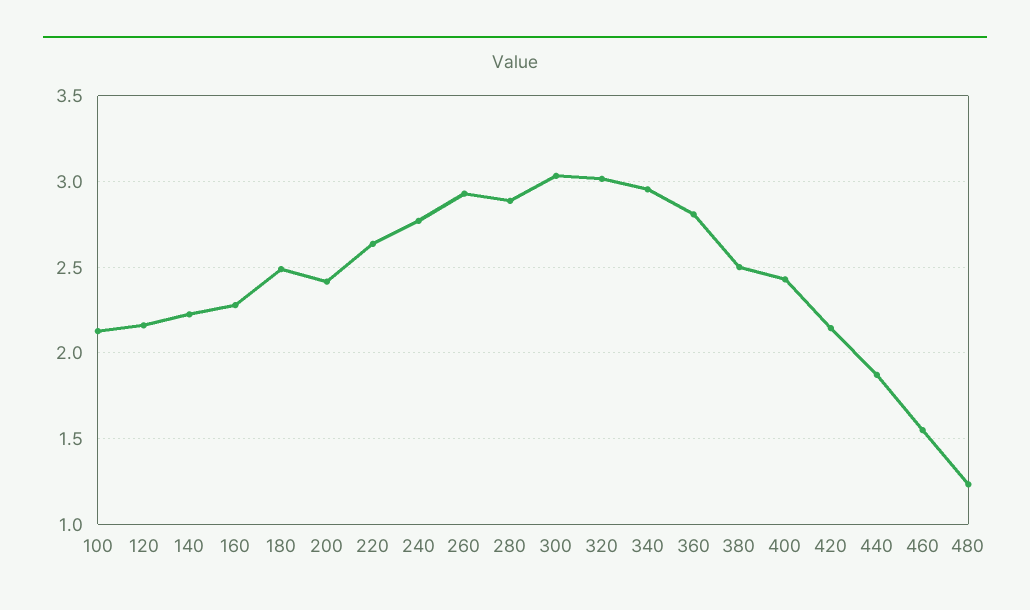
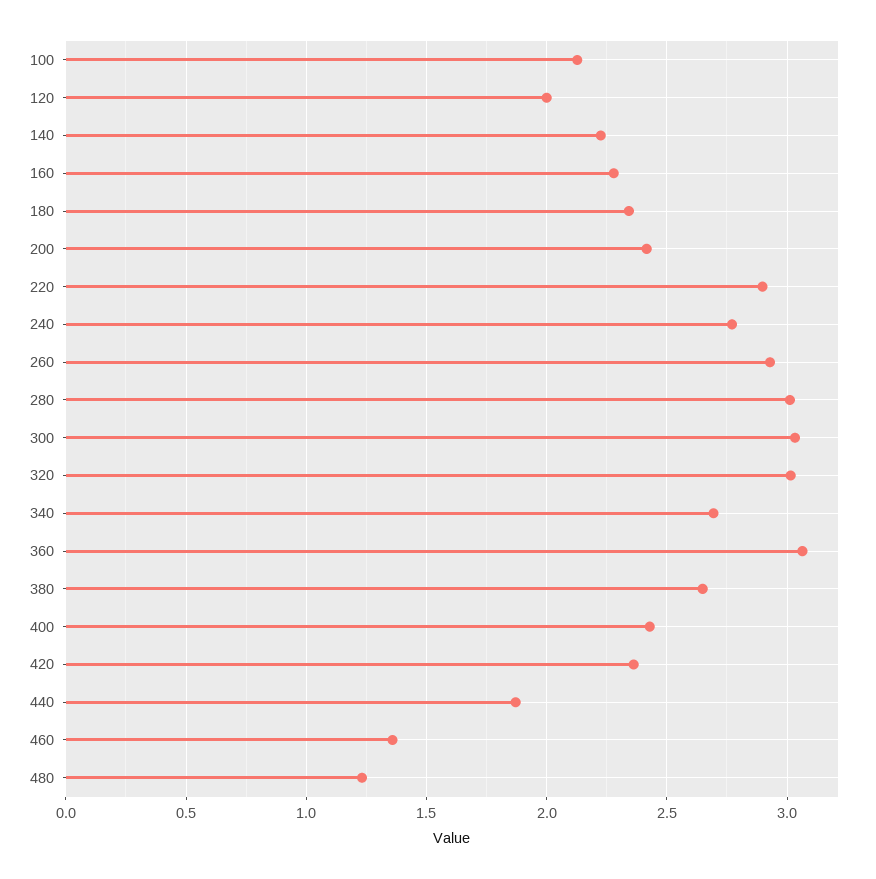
  {
    "100": 2.15,
-   "120": 2.15,
+   "120": 2,
    "140": 2.25,
    "160": 2.3,
-   "180": 2.5,
+   "180": 2.35,
    "200": 2.4,
-   "220": 2.65,
+   "220": 2.9,
    "240": 2.75,
    "260": 2.95,
-   "280": 2.9,
+   "280": 3,
    "300": 3.05,
    "320": 3,
-   "340": 2.95,
+   "340": 2.7,
-   "360": 2.8,
+   "360": 3.05,
-   "380": 2.5,
+   "380": 2.65,
    "400": 2.45,
-   "420": 2.15,
+   "420": 2.35,
    "440": 1.85,
-   "460": 1.55,
+   "460": 1.35,
    "480": 1.25
  }

